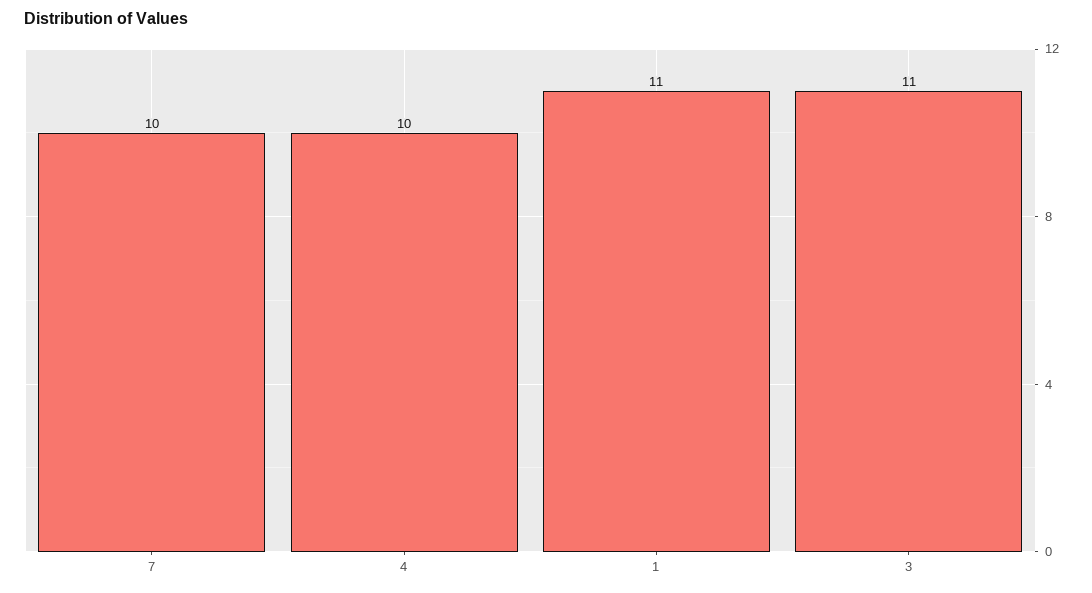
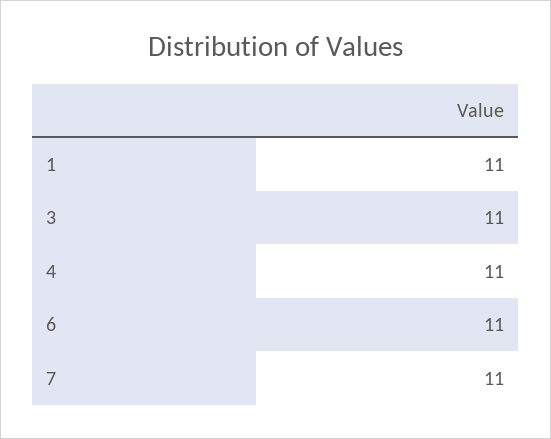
  {
-   "7": 10,
+   "7": 11,
-   "4": 10,
+   "4": 11,
    "1": 11,
-   "3": 11
+   "3": 11,
+   "6": 11
  }

